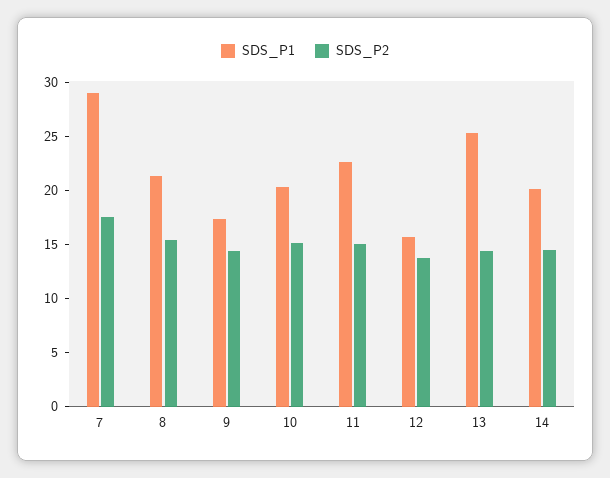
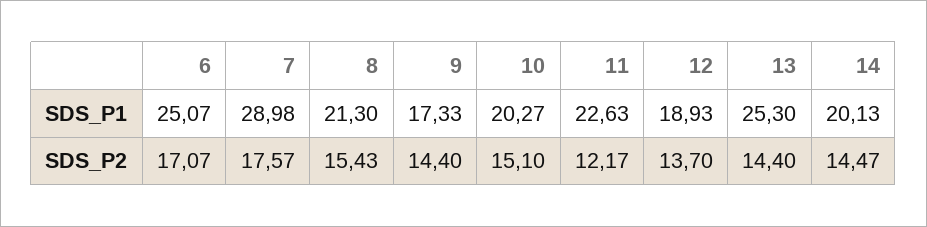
  {
    "SDS_P1": {
      "7": 28.98,
      "8": 21.3,
      "9": 17.33,
      "10": 20.27,
      "11": 22.63,
-     "12": 16,
+     "12": 18.93,
      "13": 25.3,
-     "14": 20.13
+     "14": 20.13,
+     "6": 25.07
    },
    "SDS_P2": {
      "7": 17.57,
      "8": 15.43,
      "9": 14.4,
      "10": 15.1,
-     "11": 15,
+     "11": 12.17,
      "12": 13.7,
      "13": 14.4,
-     "14": 14.47
+     "14": 14.47,
+     "6": 17.07
    }
  }

